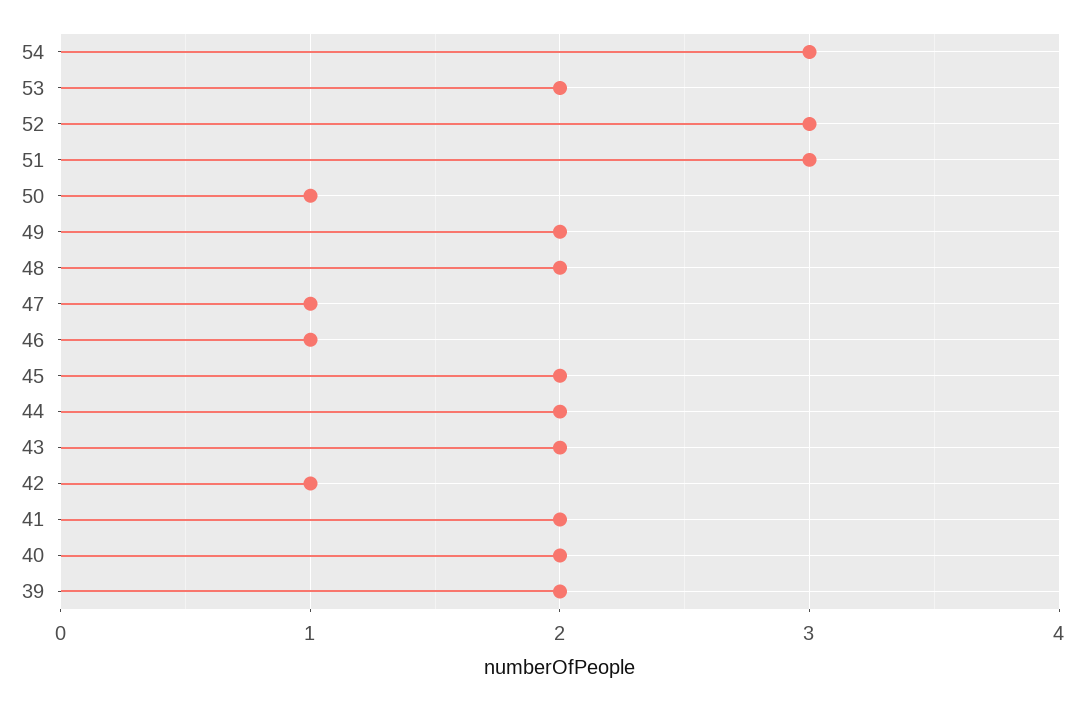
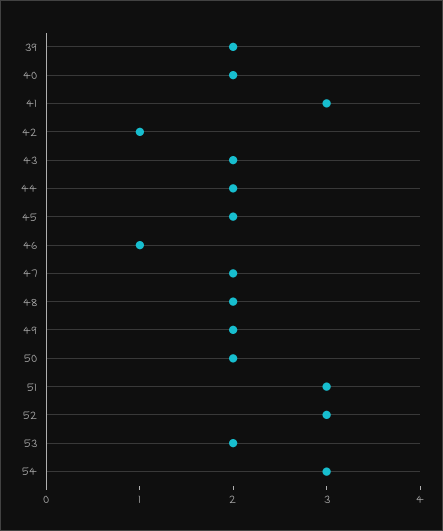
  {
    "54": 3,
    "53": 2,
    "52": 3,
    "51": 3,
-   "50": 1,
+   "50": 2,
    "49": 2,
    "48": 2,
-   "47": 1,
+   "47": 2,
    "46": 1,
    "45": 2,
    "44": 2,
    "43": 2,
    "42": 1,
-   "41": 2,
+   "41": 3,
    "40": 2,
    "39": 2
  }

